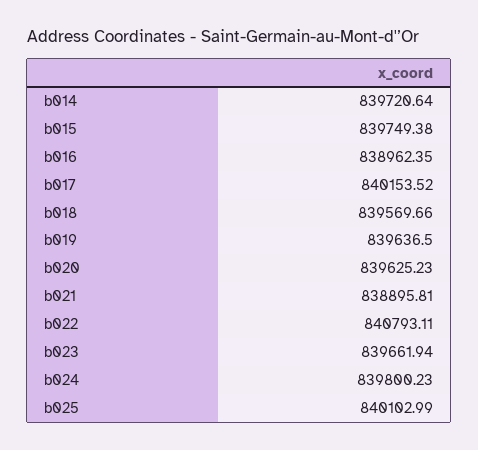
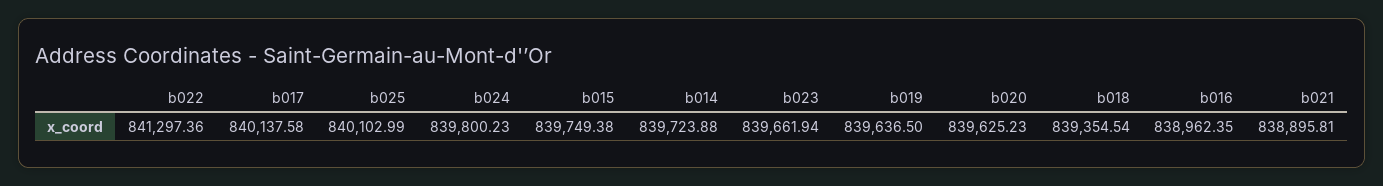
  {
-   "b014": 839720.64,
+   "b014": 839723.88,
    "b015": 839749.38,
    "b016": 838962.35,
-   "b017": 840153.52,
+   "b017": 840137.58,
-   "b018": 839569.66,
+   "b018": 839354.54,
    "b019": 839636.5,
    "b020": 839625.23,
    "b021": 838895.81,
-   "b022": 840793.11,
+   "b022": 841297.36,
    "b023": 839661.94,
    "b024": 839800.23,
    "b025": 840102.99
  }

